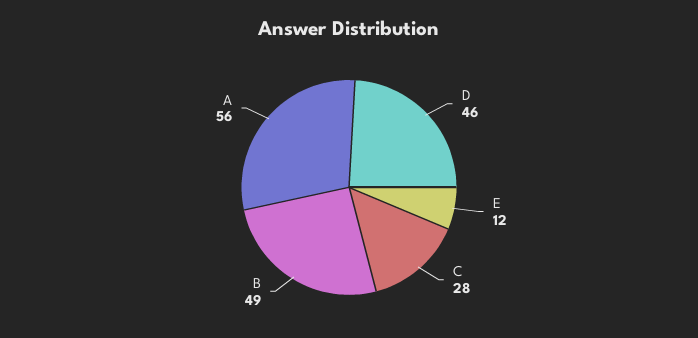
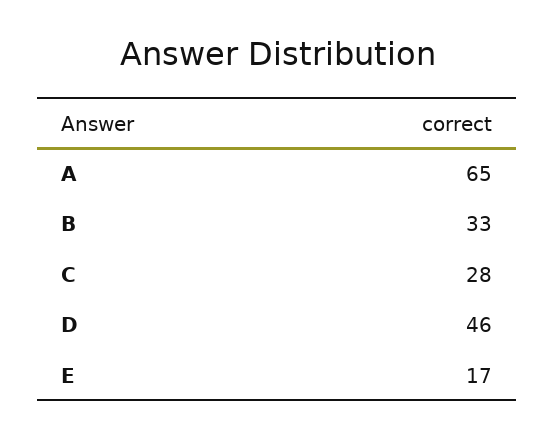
  {
    "D": 46,
-   "E": 12,
+   "E": 17,
    "C": 28,
-   "B": 49,
+   "B": 33,
-   "A": 56
+   "A": 65
  }

